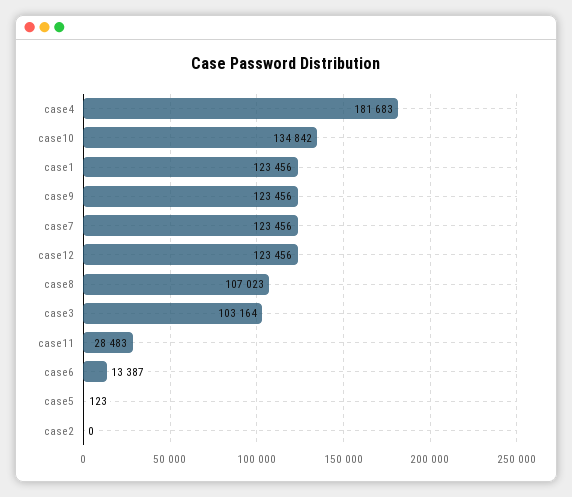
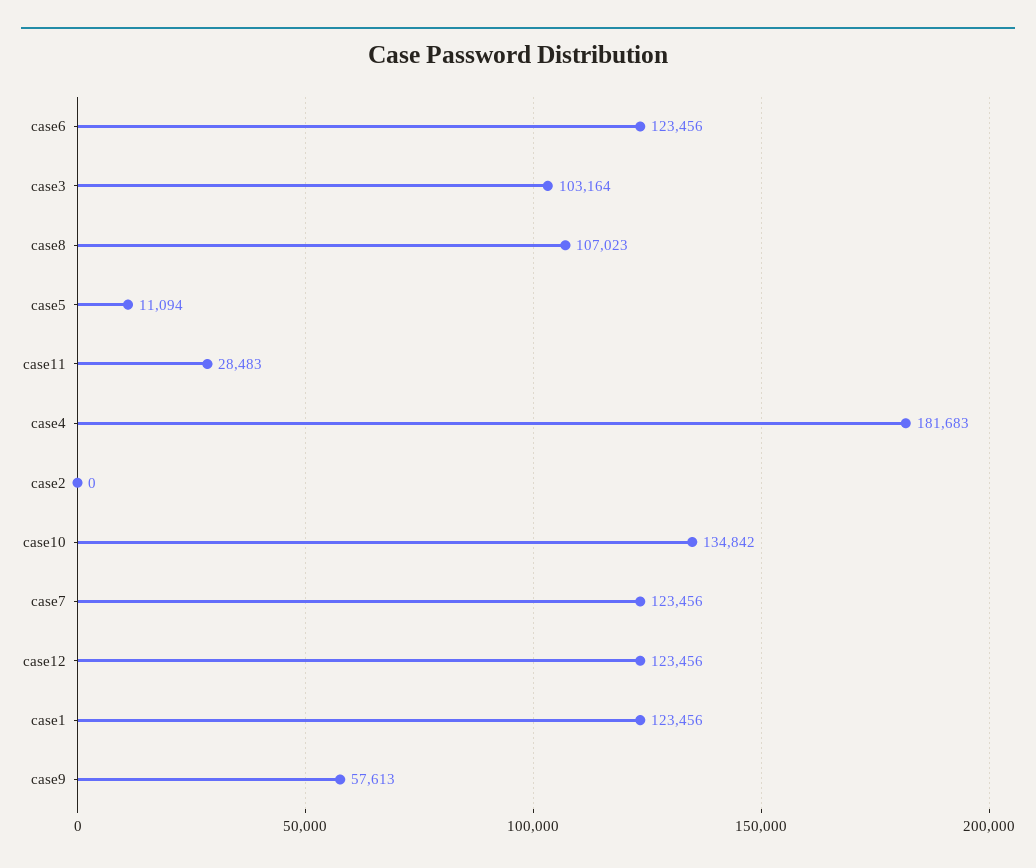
  {
    "case4": 181683,
    "case10": 134842,
    "case1": 123456,
-   "case9": 123456,
+   "case9": 57613,
    "case7": 123456,
    "case12": 123456,
    "case8": 107023,
    "case3": 103164,
    "case11": 28483,
-   "case6": 13387,
+   "case6": 123456,
-   "case5": 123,
+   "case5": 11094,
    "case2": 0
  }

